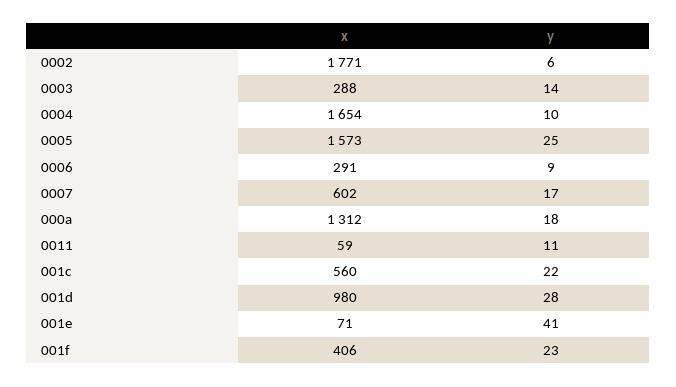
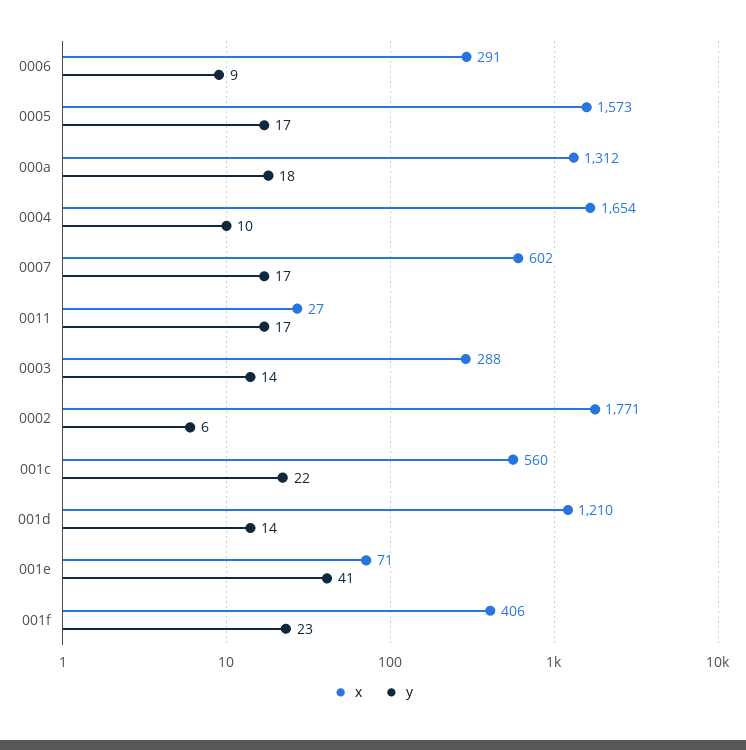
  {
    "x": {
      "0002": 1771,
      "0003": 288,
      "0004": 1654,
      "0005": 1573,
      "0006": 291,
      "0007": 602,
      "000a": 1312,
-     "0011": 59,
+     "0011": 27,
      "001c": 560,
-     "001d": 980,
+     "001d": 1210,
      "001e": 71,
      "001f": 406
    },
    "y": {
      "0002": 6,
      "0003": 14,
      "0004": 10,
-     "0005": 25,
+     "0005": 17,
      "0006": 9,
      "0007": 17,
      "000a": 18,
-     "0011": 11,
+     "0011": 17,
      "001c": 22,
-     "001d": 28,
+     "001d": 14,
      "001e": 41,
      "001f": 23
    }
  }

